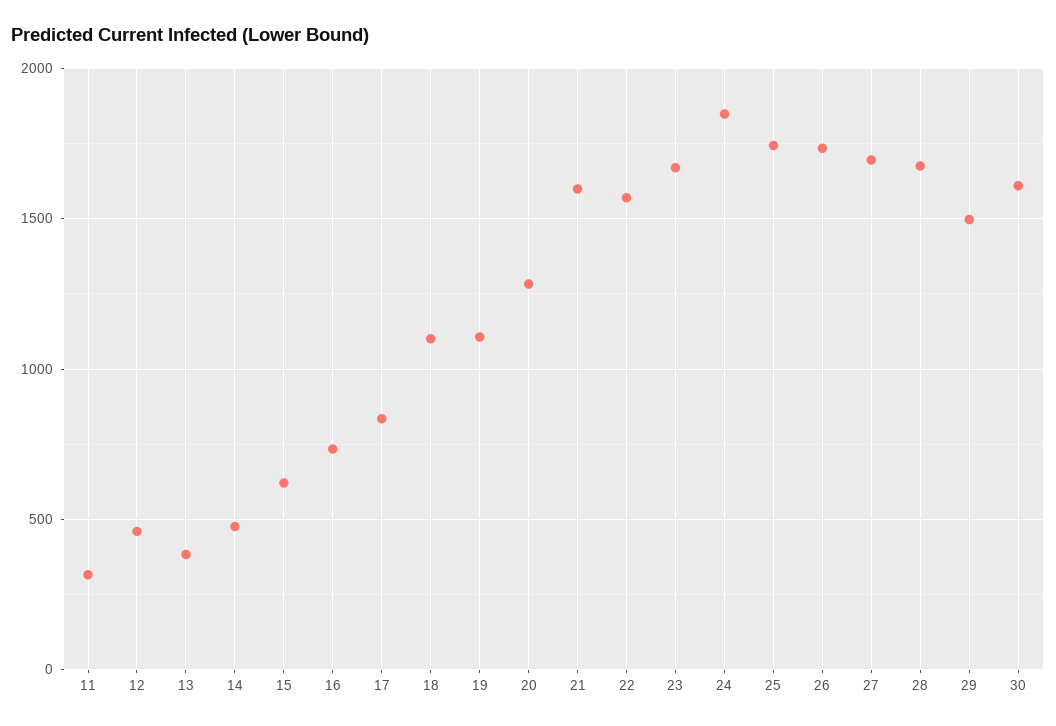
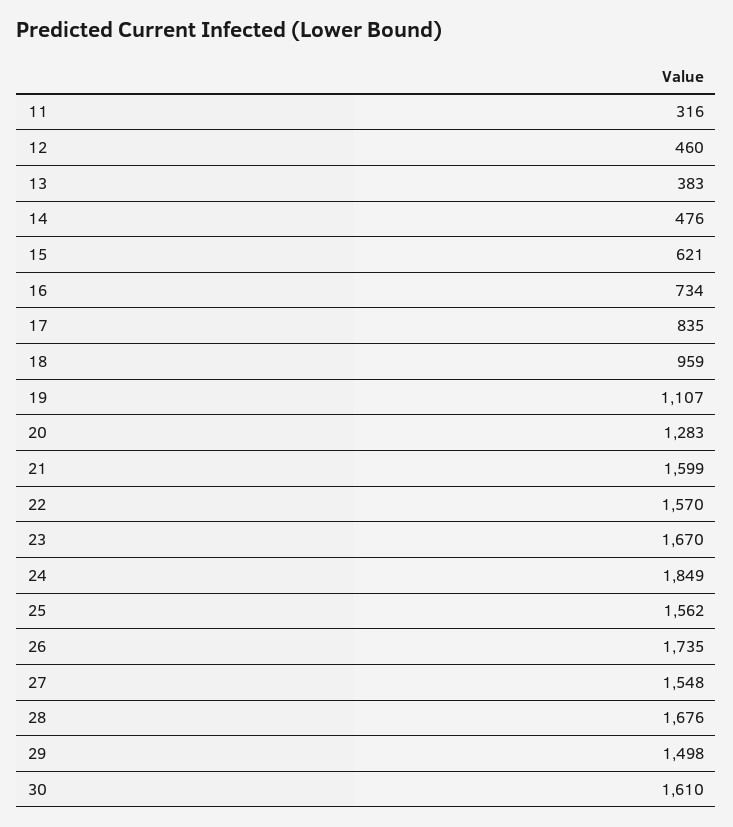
  {
    "11": 316,
    "12": 460,
    "13": 383,
    "14": 476,
    "15": 621,
    "16": 734,
    "17": 835,
-   "18": 1100,
+   "18": 959,
    "19": 1107,
    "20": 1283,
    "21": 1599,
    "22": 1570,
    "23": 1670,
    "24": 1849,
-   "25": 1750,
+   "25": 1562,
    "26": 1735,
-   "27": 1700,
+   "27": 1548,
    "28": 1676,
    "29": 1498,
    "30": 1610
  }

